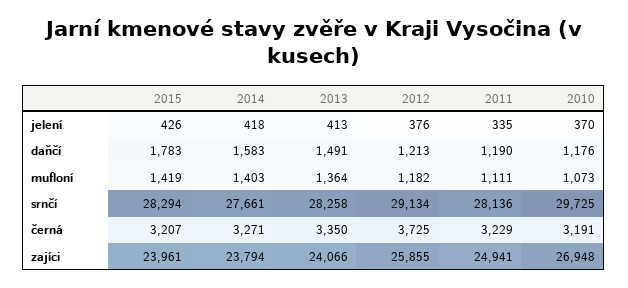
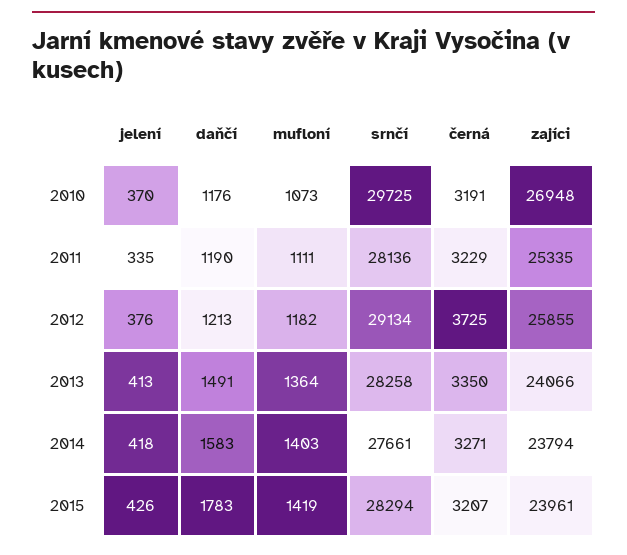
  {
    "2015": {
      "jelení": 426,
      "daňčí": 1783,
      "mufloní": 1419,
      "srnčí": 28294,
      "černá": 3207,
      "zajíci": 23961
    },
    "2014": {
      "jelení": 418,
      "daňčí": 1583,
      "mufloní": 1403,
      "srnčí": 27661,
      "černá": 3271,
      "zajíci": 23794
    },
    "2013": {
      "jelení": 413,
      "daňčí": 1491,
      "mufloní": 1364,
      "srnčí": 28258,
      "černá": 3350,
      "zajíci": 24066
    },
    "2012": {
      "jelení": 376,
      "daňčí": 1213,
      "mufloní": 1182,
      "srnčí": 29134,
      "černá": 3725,
      "zajíci": 25855
    },
    "2011": {
      "jelení": 335,
      "daňčí": 1190,
      "mufloní": 1111,
      "srnčí": 28136,
      "černá": 3229,
-     "zajíci": 24941
+     "zajíci": 25335
    },
    "2010": {
      "jelení": 370,
      "daňčí": 1176,
      "mufloní": 1073,
      "srnčí": 29725,
      "černá": 3191,
      "zajíci": 26948
    }
  }

